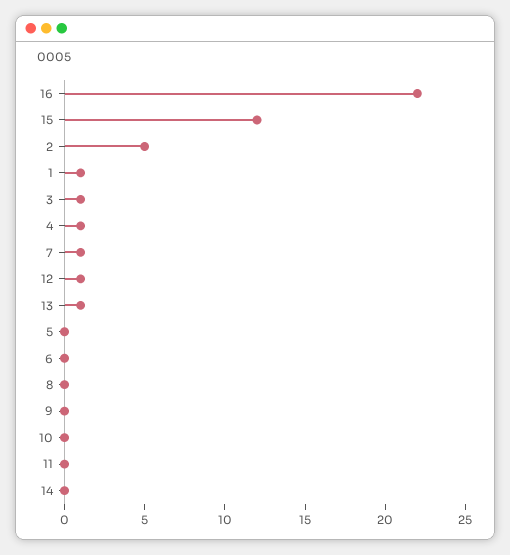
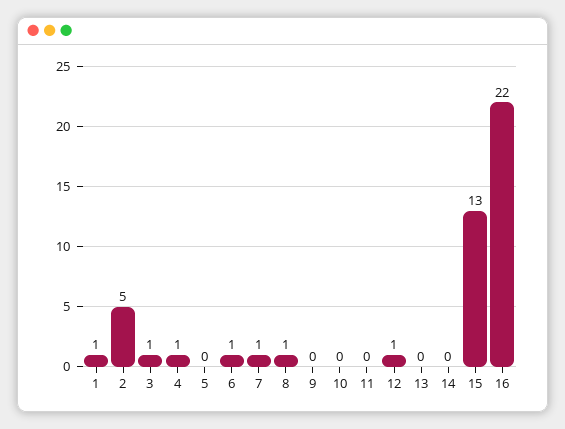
  {
    "16": 22,
-   "15": 12,
+   "15": 13,
    "2": 5,
    "1": 1,
    "3": 1,
    "4": 1,
    "7": 1,
    "12": 1,
-   "13": 1,
+   "13": 0,
    "5": 0,
-   "6": 0,
+   "6": 1,
-   "8": 0,
+   "8": 1,
    "9": 0,
    "10": 0,
    "11": 0,
    "14": 0
  }

